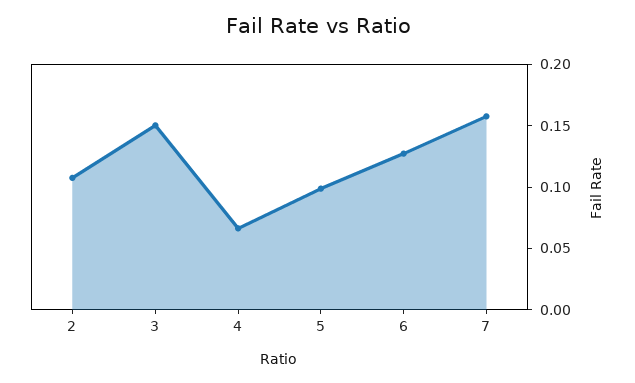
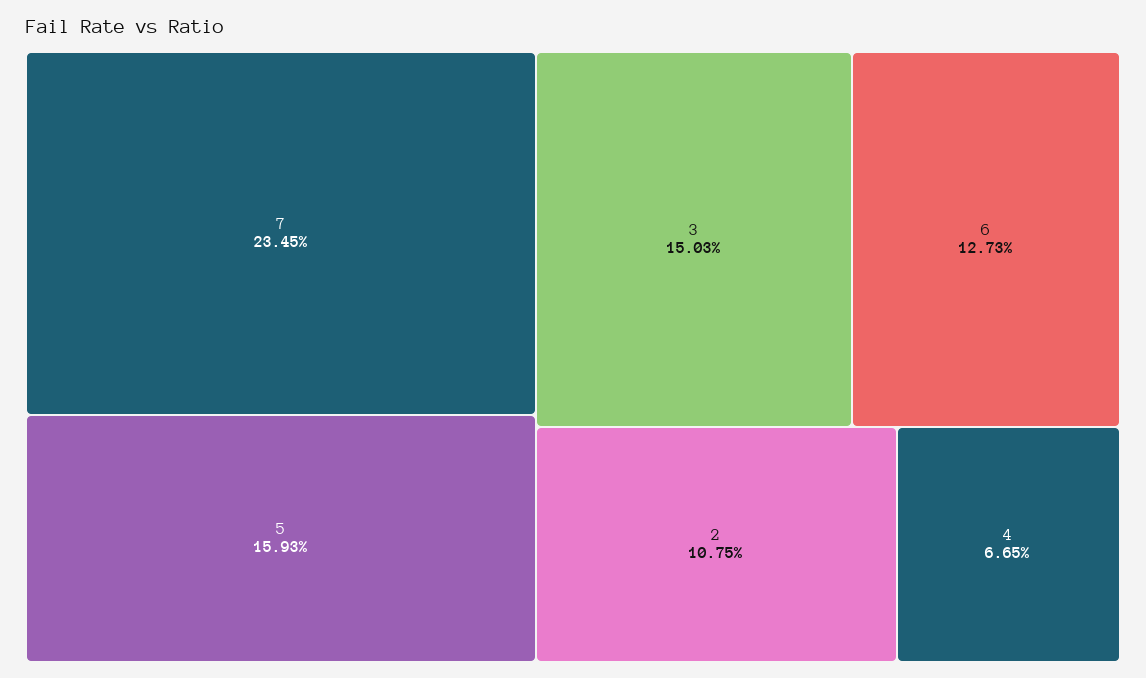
  {
    "2": 0.1075,
    "3": 0.1503,
    "4": 0.0665,
-   "5": 0.1,
+   "5": 0.1593,
    "6": 0.1273,
-   "7": 0.16
+   "7": 0.2345
  }

